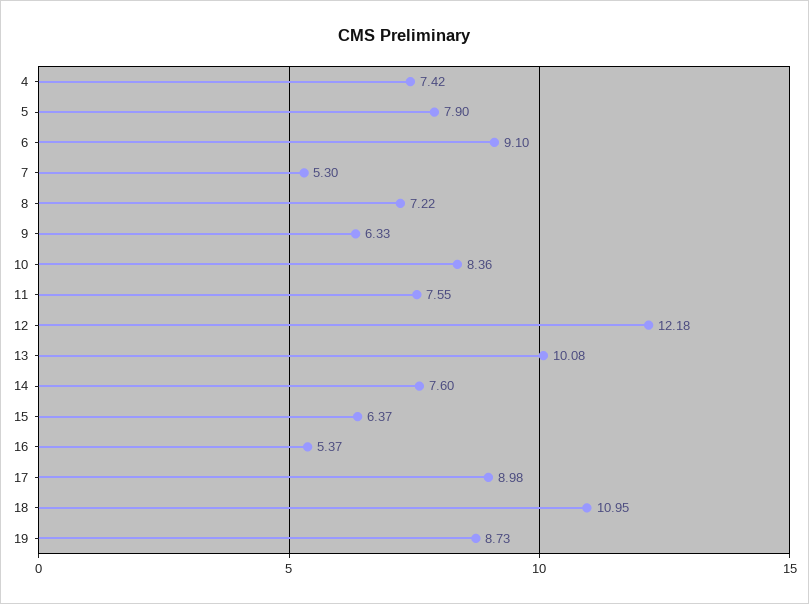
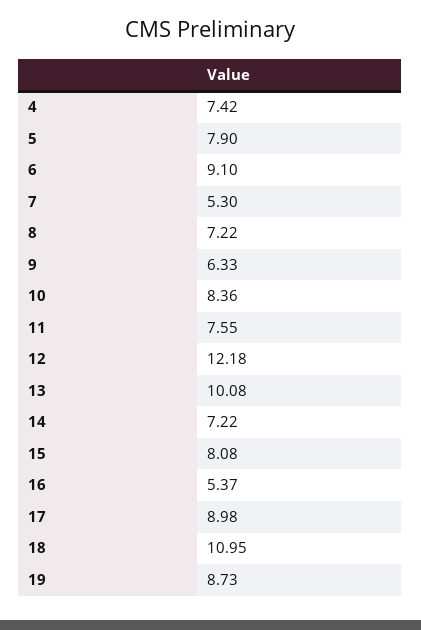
  {
    "4": 7.42,
    "5": 7.9,
    "6": 9.1,
    "7": 5.3,
    "8": 7.22,
    "9": 6.33,
    "10": 8.36,
    "11": 7.55,
    "12": 12.18,
    "13": 10.08,
-   "14": 7.6,
+   "14": 7.22,
-   "15": 6.37,
+   "15": 8.08,
    "16": 5.37,
    "17": 8.98,
    "18": 10.95,
    "19": 8.73
  }

